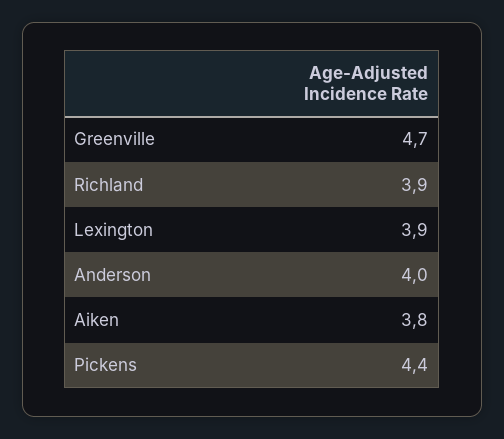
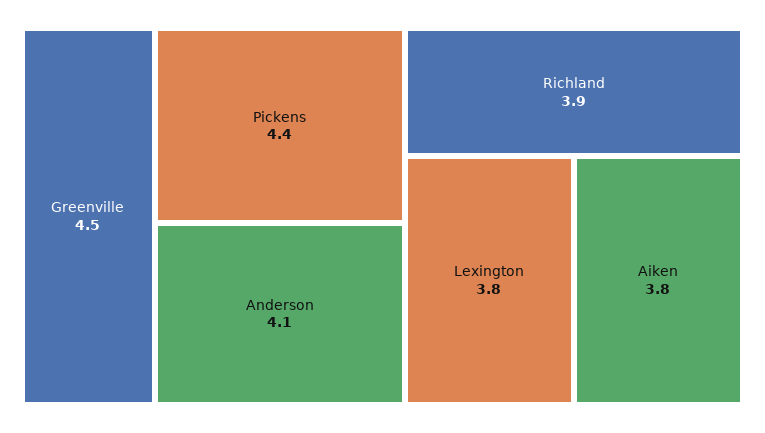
  {
-   "Greenville": 4.7,
+   "Greenville": 4.5,
    "Richland": 3.9,
-   "Lexington": 3.9,
+   "Lexington": 3.8,
-   "Anderson": 4,
+   "Anderson": 4.1,
    "Aiken": 3.8,
    "Pickens": 4.4
  }

